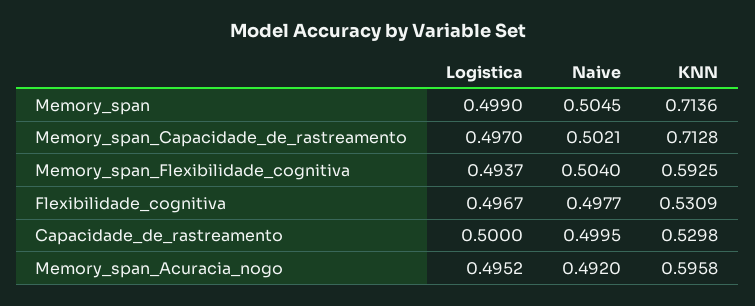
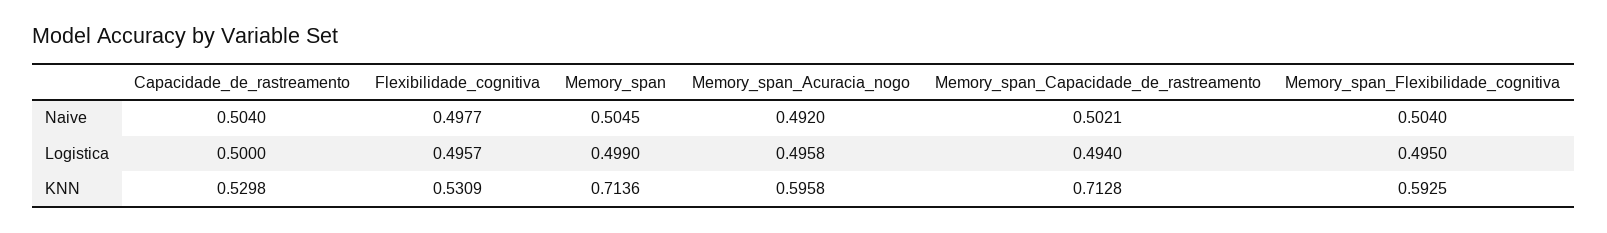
  {
    "Logistica": {
      "Memory_span": 0.499,
-     "Memory_span_Capacidade_de_rastreamento": 0.497,
+     "Memory_span_Capacidade_de_rastreamento": 0.494,
-     "Memory_span_Flexibilidade_cognitiva": 0.4937,
+     "Memory_span_Flexibilidade_cognitiva": 0.495,
-     "Flexibilidade_cognitiva": 0.4967,
+     "Flexibilidade_cognitiva": 0.4957,
      "Capacidade_de_rastreamento": 0.5,
-     "Memory_span_Acuracia_nogo": 0.4952
+     "Memory_span_Acuracia_nogo": 0.4958
    },
    "Naive": {
      "Memory_span": 0.5045,
      "Memory_span_Capacidade_de_rastreamento": 0.5021,
      "Memory_span_Flexibilidade_cognitiva": 0.504,
      "Flexibilidade_cognitiva": 0.4977,
-     "Capacidade_de_rastreamento": 0.4995,
+     "Capacidade_de_rastreamento": 0.504,
      "Memory_span_Acuracia_nogo": 0.492
    },
    "KNN": {
      "Memory_span": 0.7136,
      "Memory_span_Capacidade_de_rastreamento": 0.7128,
      "Memory_span_Flexibilidade_cognitiva": 0.5925,
      "Flexibilidade_cognitiva": 0.5309,
      "Capacidade_de_rastreamento": 0.5298,
      "Memory_span_Acuracia_nogo": 0.5958
    }
  }

